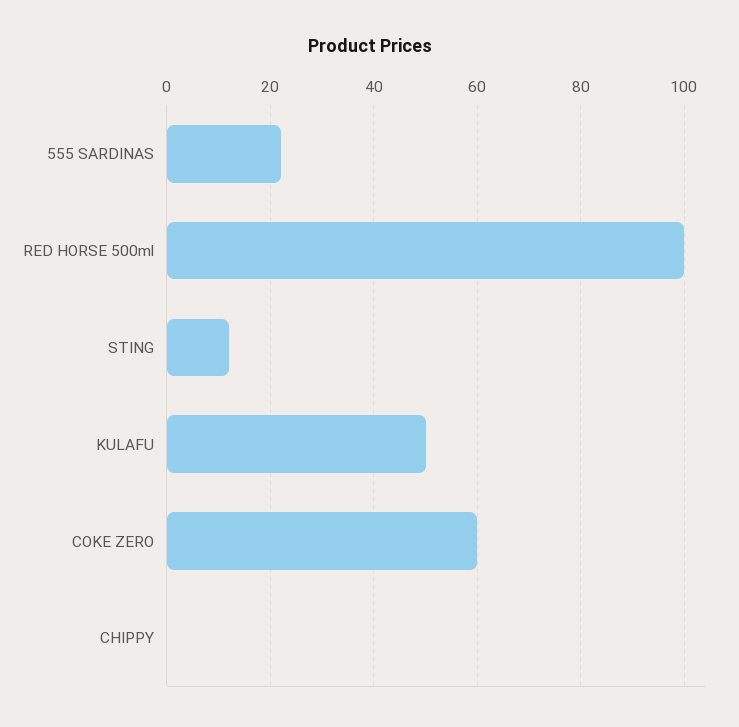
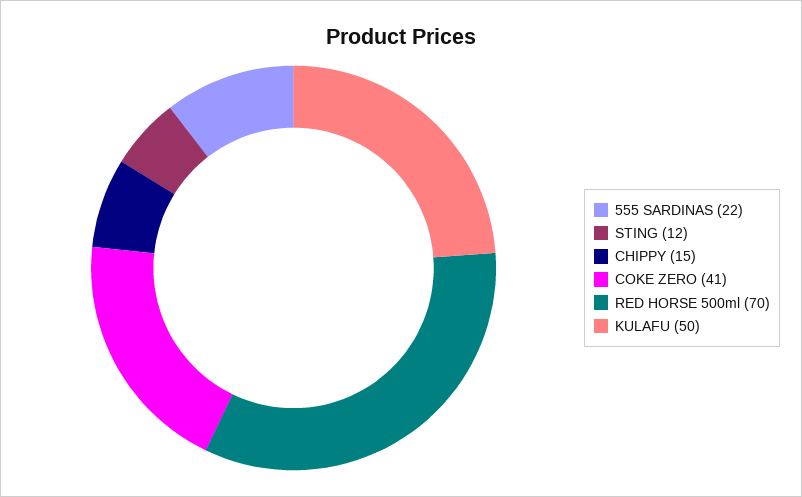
  {
    "555 SARDINAS": 22,
-   "RED HORSE 500ml": 100,
+   "RED HORSE 500ml": 70,
    "STING": 12,
    "KULAFU": 50,
-   "COKE ZERO": 60,
+   "COKE ZERO": 41,
-   "CHIPPY": 0
+   "CHIPPY": 15
  }

